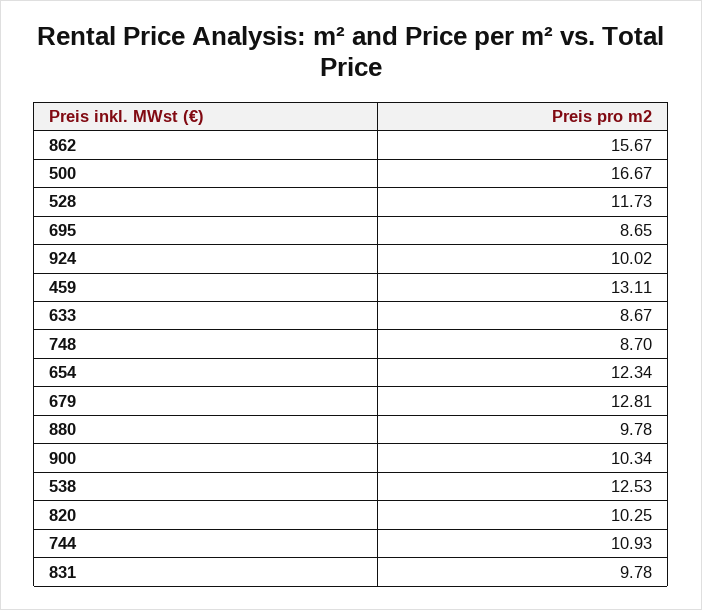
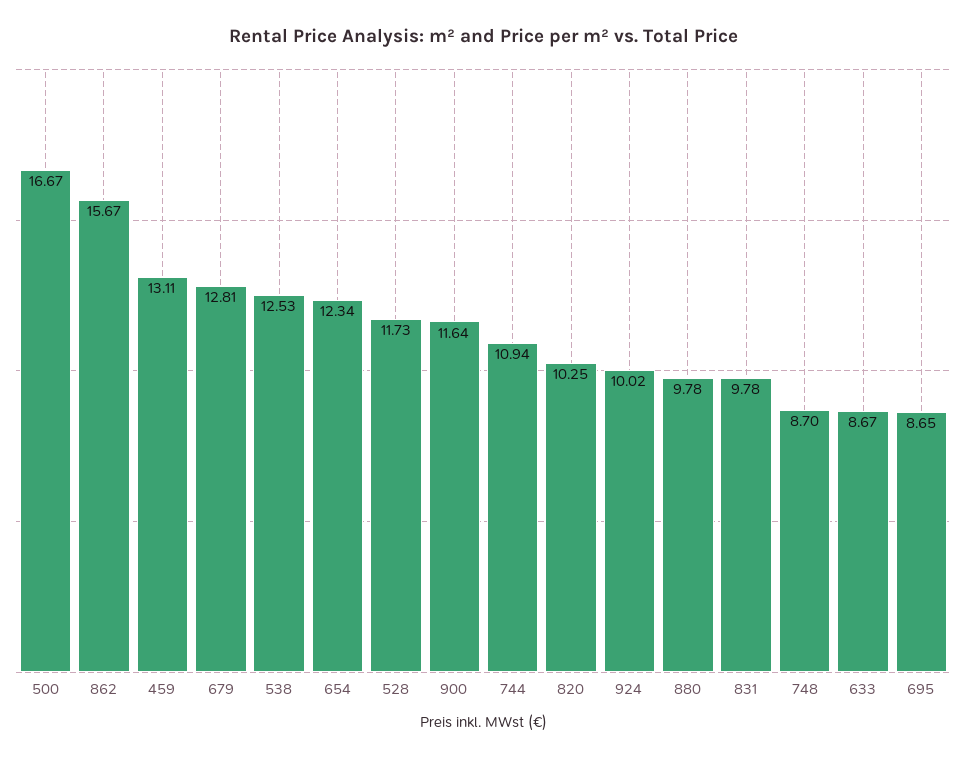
  {
    "862": 15.67,
    "500": 16.67,
    "528": 11.73,
    "695": 8.65,
    "924": 10.02,
    "459": 13.11,
    "633": 8.67,
    "748": 8.7,
    "654": 12.34,
    "679": 12.81,
    "880": 9.78,
-   "900": 10.34,
+   "900": 11.64,
    "538": 12.53,
    "820": 10.25,
-   "744": 10.93,
+   "744": 10.94,
    "831": 9.78
  }

